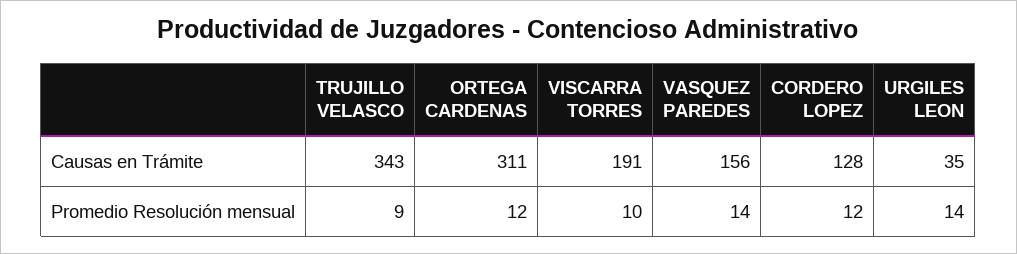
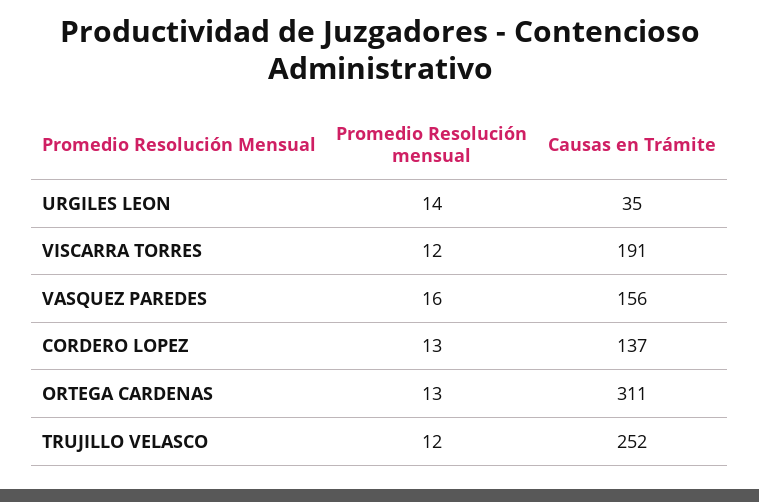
  {
    "TRUJILLO VELASCO": {
-     "Causas en Trámite": 343,
+     "Causas en Trámite": 252,
-     "Promedio Resolución mensual": 9
+     "Promedio Resolución mensual": 12
    },
    "ORTEGA CARDENAS": {
      "Causas en Trámite": 311,
-     "Promedio Resolución mensual": 12
+     "Promedio Resolución mensual": 13
    },
    "VISCARRA TORRES": {
      "Causas en Trámite": 191,
-     "Promedio Resolución mensual": 10
+     "Promedio Resolución mensual": 12
    },
    "VASQUEZ PAREDES": {
      "Causas en Trámite": 156,
-     "Promedio Resolución mensual": 14
+     "Promedio Resolución mensual": 16
    },
    "CORDERO LOPEZ": {
-     "Causas en Trámite": 128,
+     "Causas en Trámite": 137,
-     "Promedio Resolución mensual": 12
+     "Promedio Resolución mensual": 13
    },
    "URGILES LEON": {
      "Causas en Trámite": 35,
      "Promedio Resolución mensual": 14
    }
  }

